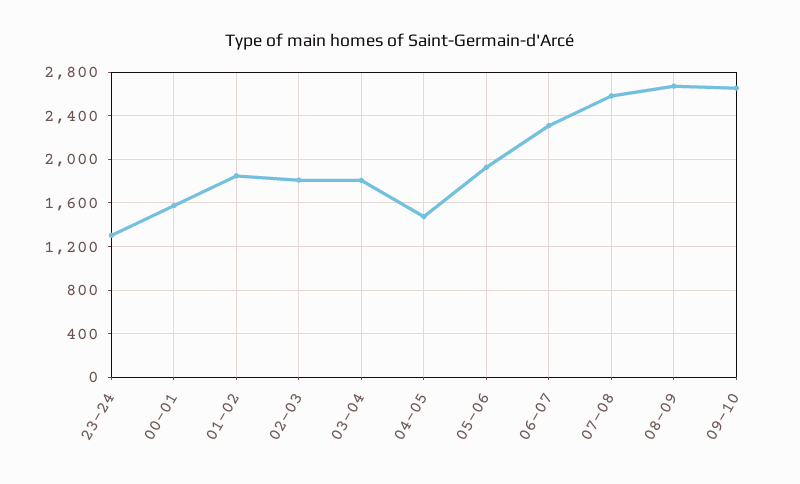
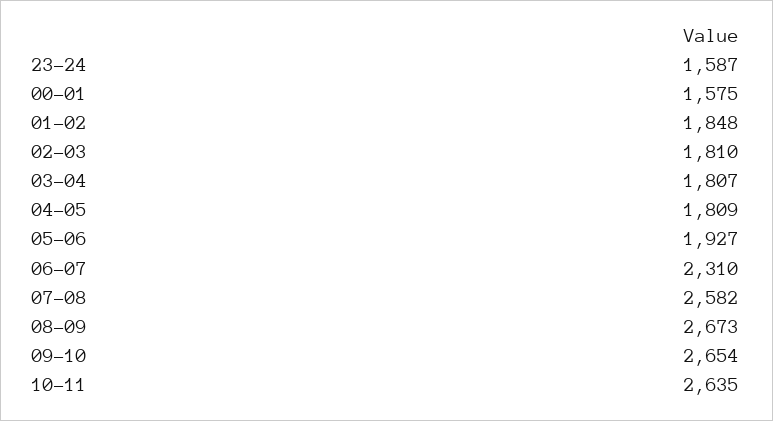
  {
-   "23-24": 1300,
+   "23-24": 1587,
    "00-01": 1575,
    "01-02": 1848,
    "02-03": 1810,
    "03-04": 1807,
-   "04-05": 1500,
+   "04-05": 1809,
    "05-06": 1927,
    "06-07": 2310,
    "07-08": 2582,
    "08-09": 2673,
-   "09-10": 2654
+   "09-10": 2654,
+   "10-11": 2635
  }

